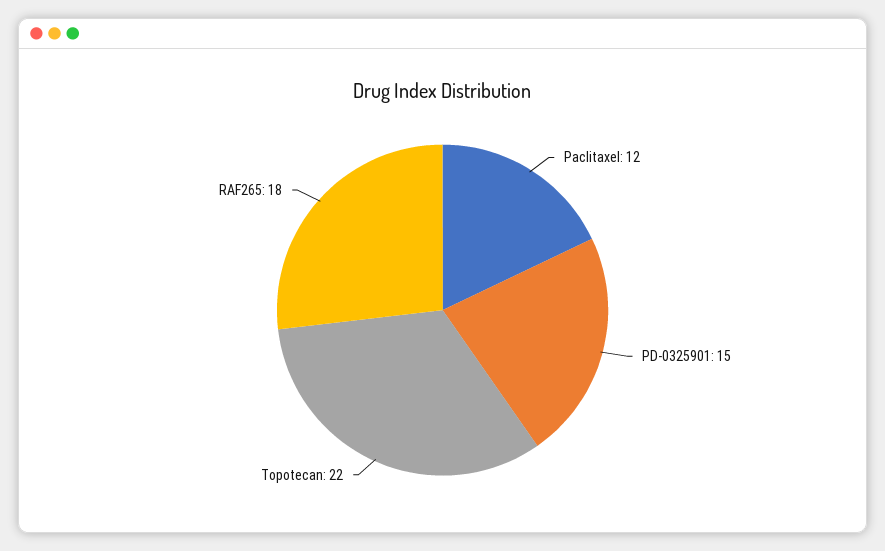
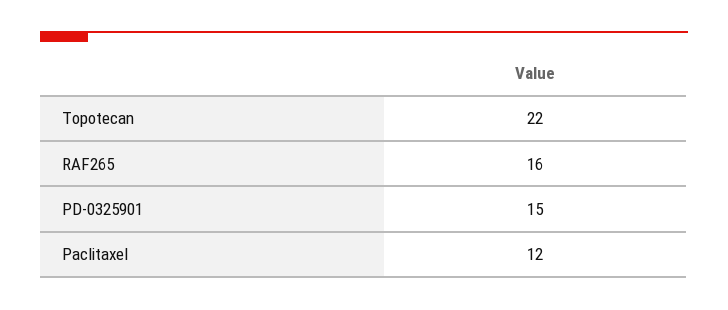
  {
    "Paclitaxel": 12,
    "PD-0325901": 15,
    "Topotecan": 22,
-   "RAF265": 18
+   "RAF265": 16
  }

